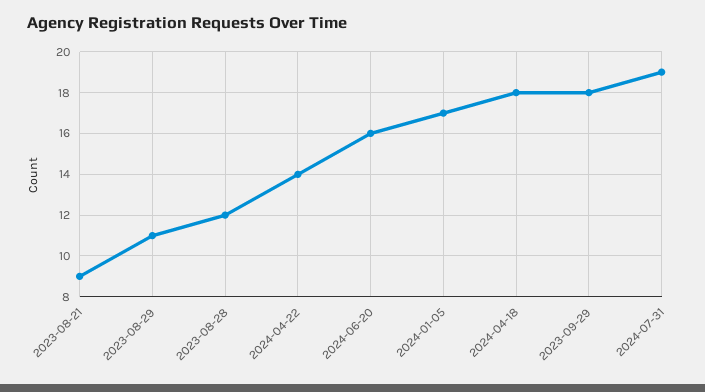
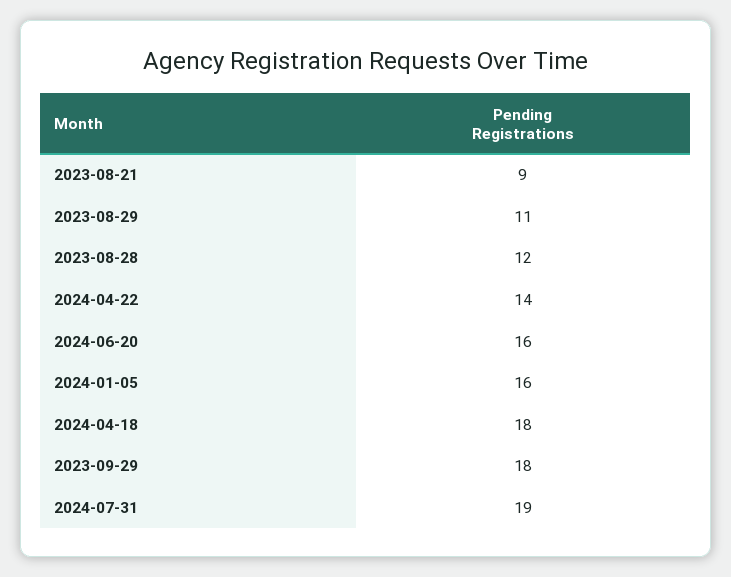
  {
    "2023-08-21": 9,
    "2023-08-29": 11,
    "2023-08-28": 12,
    "2024-04-22": 14,
    "2024-06-20": 16,
-   "2024-01-05": 17,
+   "2024-01-05": 16,
    "2024-04-18": 18,
    "2023-09-29": 18,
    "2024-07-31": 19
  }

